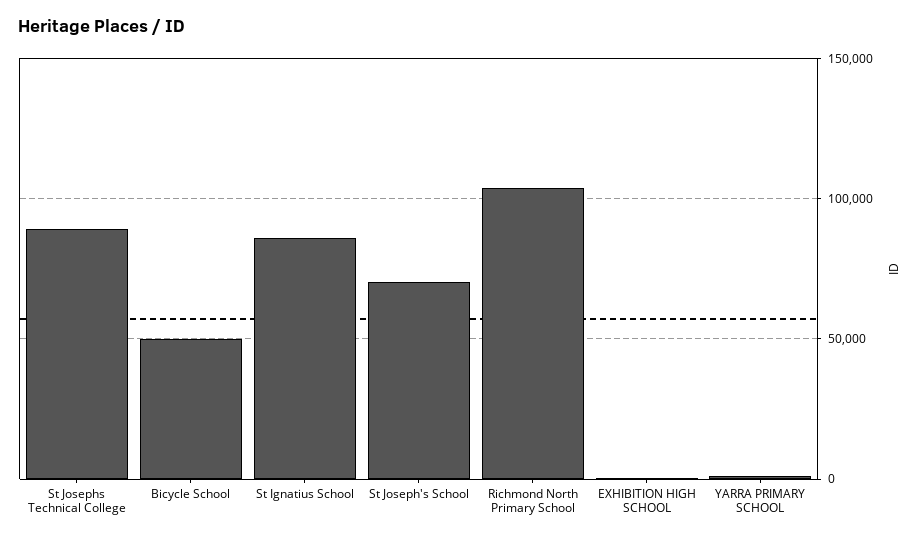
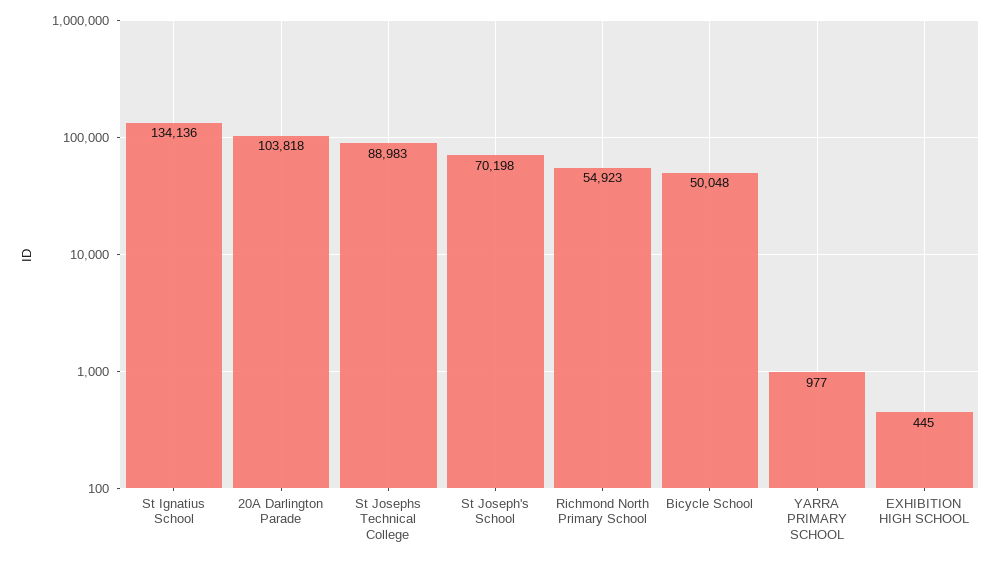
  {
    "St Josephs Technical College": 88983,
    "Bicycle School": 50048,
-   "St Ignatius School": 85000,
+   "St Ignatius School": 134136,
    "St Joseph's School": 70198,
-   "Richmond North Primary School": 105000,
+   "Richmond North Primary School": 54923,
    "EXHIBITION HIGH SCHOOL": 445,
-   "YARRA PRIMARY SCHOOL": 977
+   "YARRA PRIMARY SCHOOL": 977,
+   "20A Darlington Parade": 103818
  }

